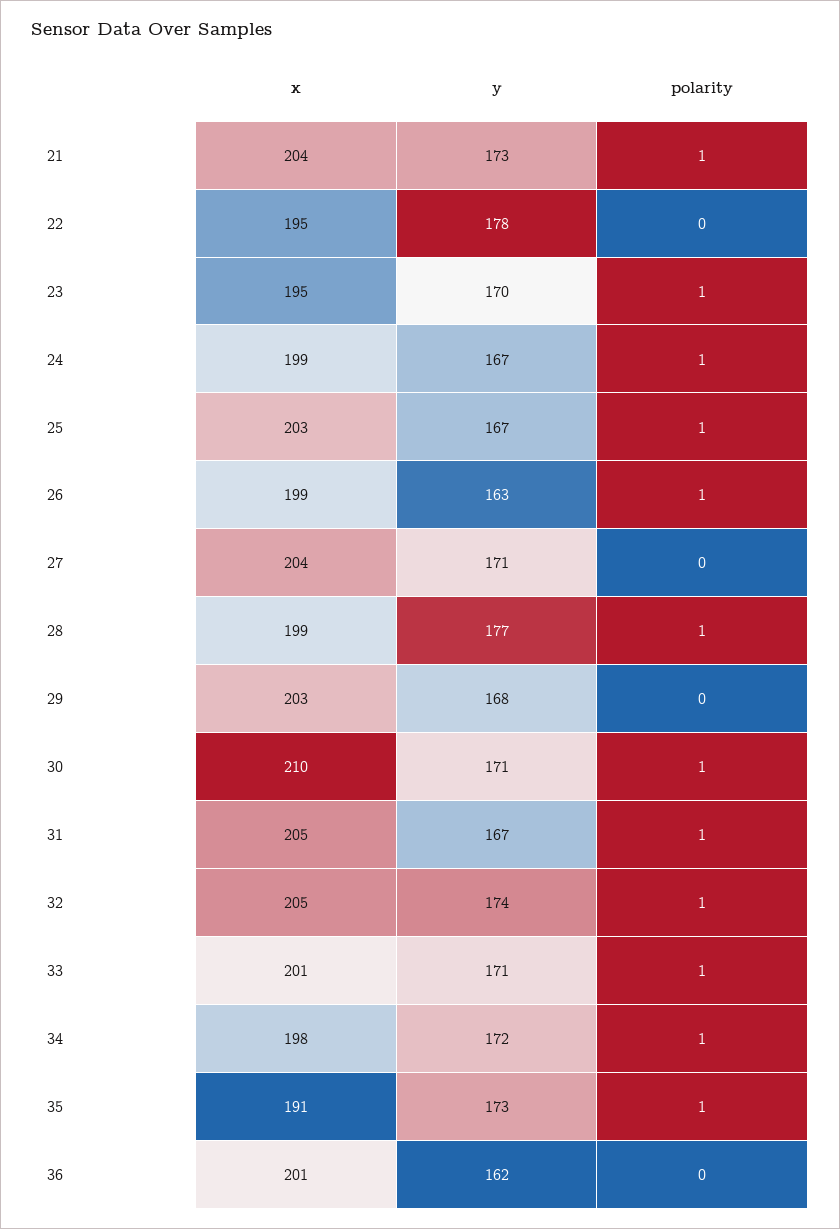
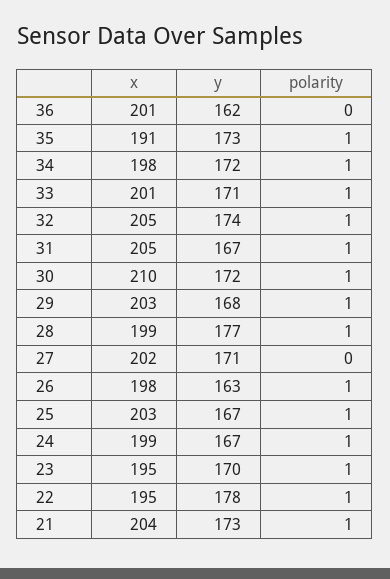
  {
    "x": {
      "21": 204,
      "22": 195,
      "23": 195,
      "24": 199,
      "25": 203,
-     "26": 199,
+     "26": 198,
-     "27": 204,
+     "27": 202,
      "28": 199,
      "29": 203,
      "30": 210,
      "31": 205,
      "32": 205,
      "33": 201,
      "34": 198,
      "35": 191,
      "36": 201
    },
    "y": {
      "21": 173,
      "22": 178,
      "23": 170,
      "24": 167,
      "25": 167,
      "26": 163,
      "27": 171,
      "28": 177,
      "29": 168,
-     "30": 171,
+     "30": 172,
      "31": 167,
      "32": 174,
      "33": 171,
      "34": 172,
      "35": 173,
      "36": 162
    },
    "polarity": {
      "21": 1,
-     "22": 0,
+     "22": 1,
      "23": 1,
      "24": 1,
      "25": 1,
      "26": 1,
      "27": 0,
      "28": 1,
-     "29": 0,
+     "29": 1,
      "30": 1,
      "31": 1,
      "32": 1,
      "33": 1,
      "34": 1,
      "35": 1,
      "36": 0
    }
  }

